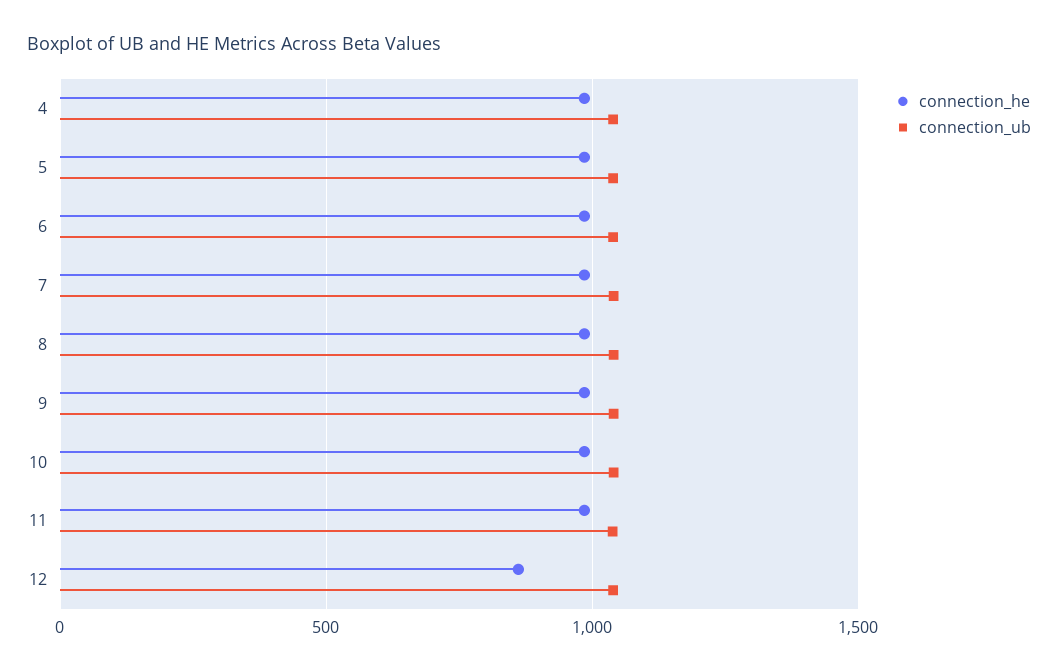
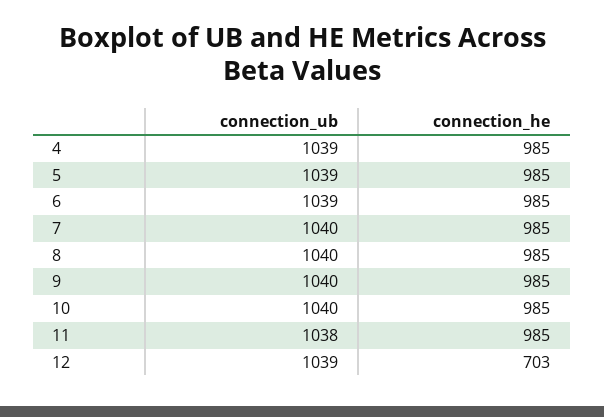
  {
    "connection_he": {
      "4": 985,
      "5": 985,
      "6": 985,
      "7": 985,
      "8": 985,
      "9": 985,
      "10": 985,
      "11": 985,
-     "12": 850
+     "12": 703
    },
    "connection_ub": {
      "4": 1039,
      "5": 1039,
      "6": 1039,
      "7": 1040,
      "8": 1040,
      "9": 1040,
      "10": 1040,
      "11": 1038,
      "12": 1039
    }
  }

